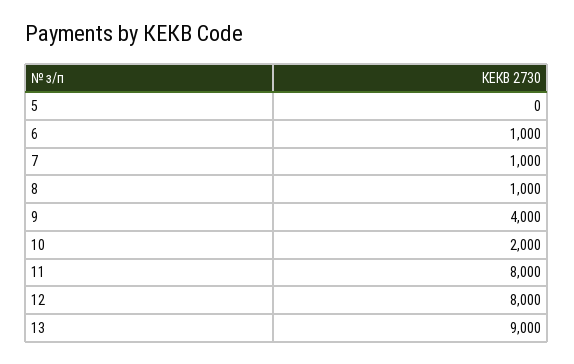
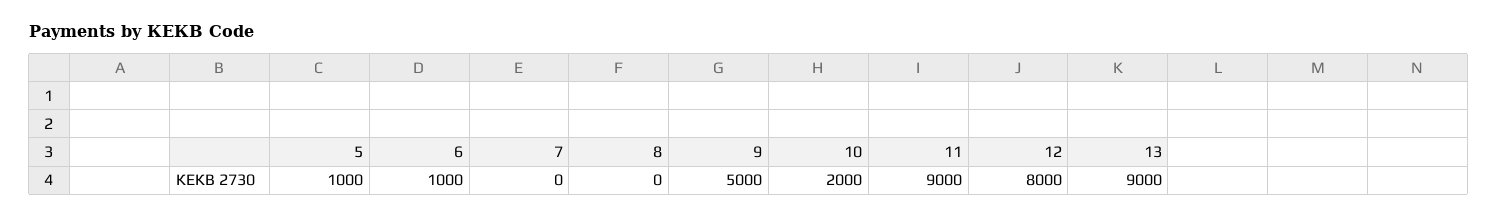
  {
-   "5": 0,
+   "5": 1000,
    "6": 1000,
-   "7": 1000,
+   "7": 0,
-   "8": 1000,
+   "8": 0,
-   "9": 4000,
+   "9": 5000,
    "10": 2000,
-   "11": 8000,
+   "11": 9000,
    "12": 8000,
    "13": 9000
  }

